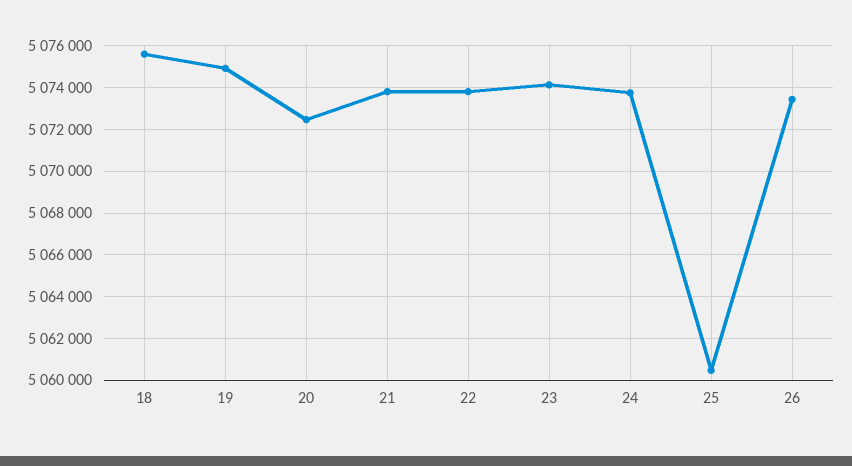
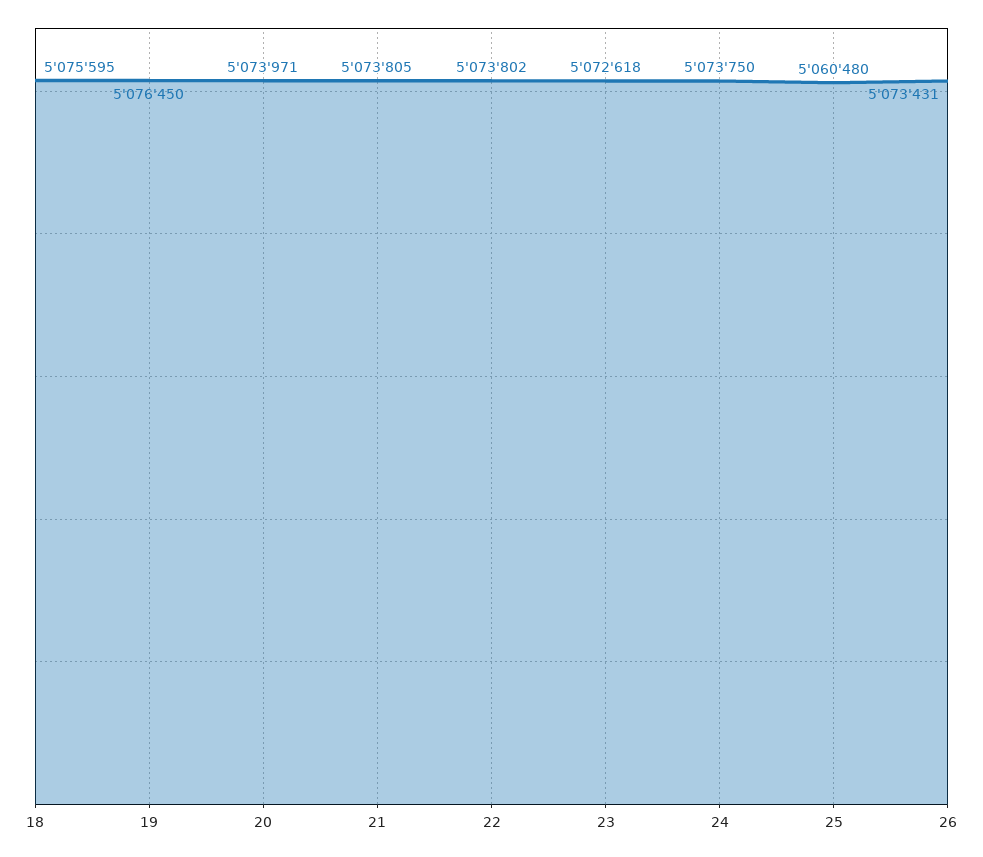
  {
    "18": 5075595,
-   "19": 5075000,
+   "19": 5076450,
-   "20": 5072500,
+   "20": 5073971,
    "21": 5073805,
    "22": 5073802,
-   "23": 5074000,
+   "23": 5072618,
    "24": 5073750,
    "25": 5060480,
    "26": 5073431
  }

